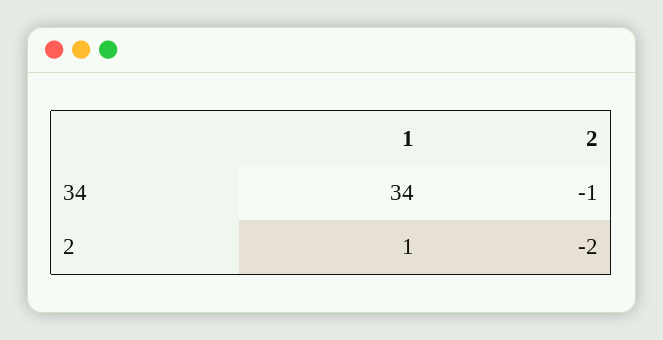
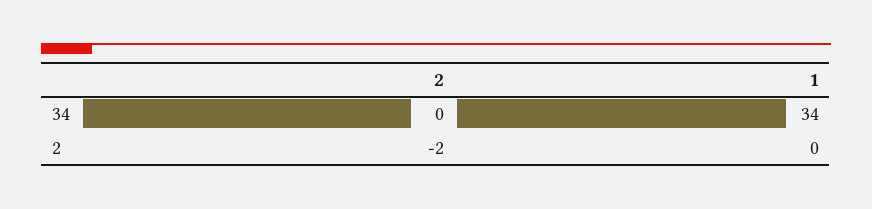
  {
    "1": {
      "34": 34,
-     "2": 1
+     "2": 0
    },
    "2": {
-     "34": -1,
+     "34": 0,
      "2": -2
    }
  }

